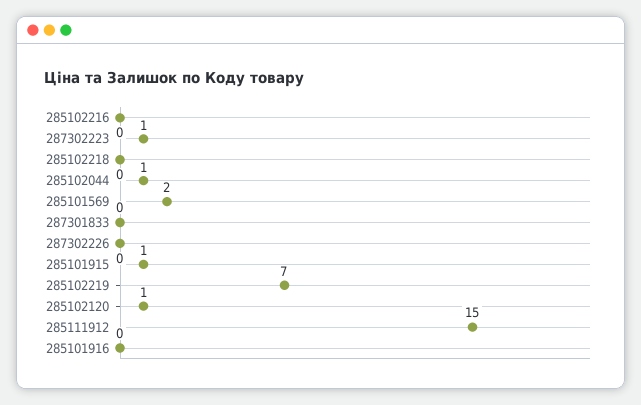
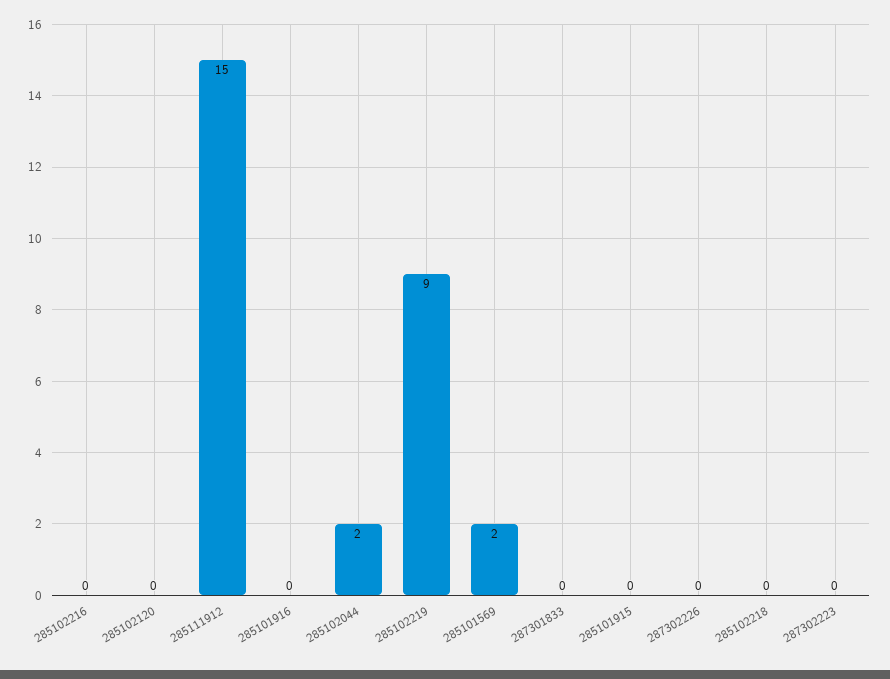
  {
    "285102216": 0,
-   "287302223": 1,
+   "287302223": 0,
    "285102218": 0,
-   "285102044": 1,
+   "285102044": 2,
    "285101569": 2,
    "287301833": 0,
    "287302226": 0,
-   "285101915": 1,
+   "285101915": 0,
-   "285102219": 7,
+   "285102219": 9,
-   "285102120": 1,
+   "285102120": 0,
    "285111912": 15,
    "285101916": 0
  }

